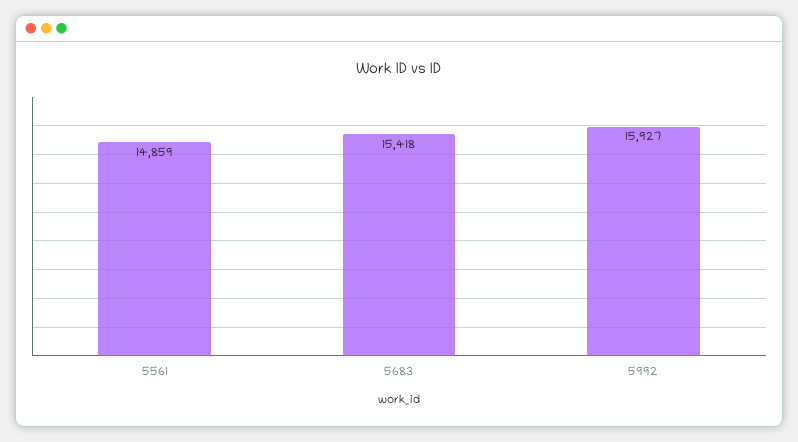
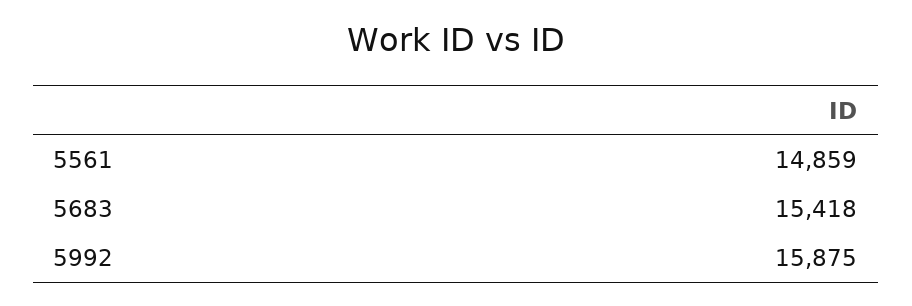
  {
    "5561": 14859,
    "5683": 15418,
-   "5992": 15927
+   "5992": 15875
  }

